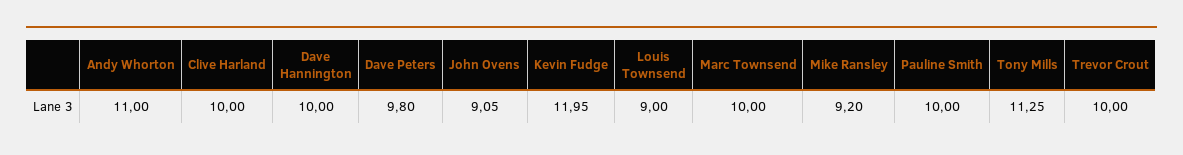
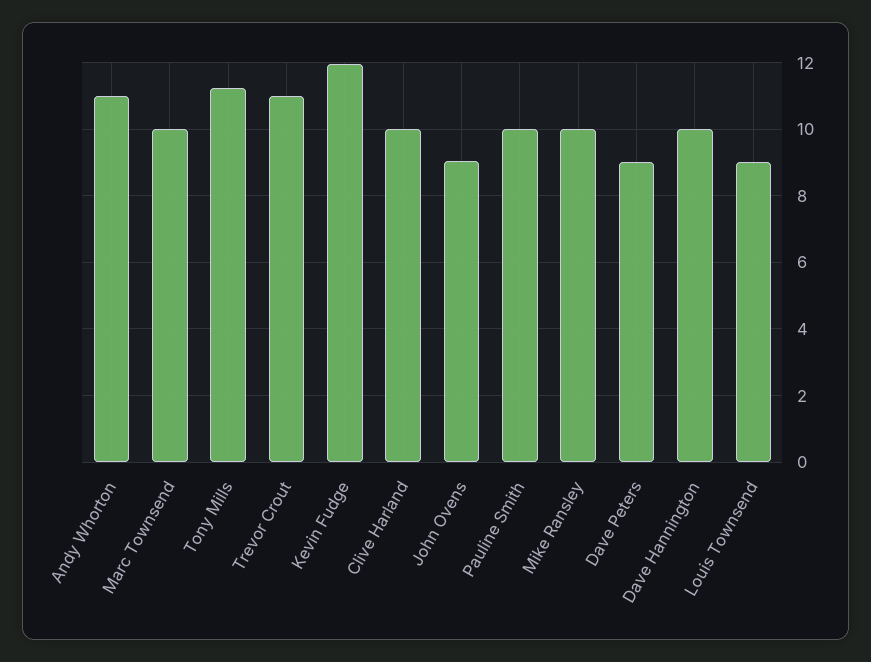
  {
    "Andy Whorton": 11,
    "Clive Harland": 10,
    "Dave Hannington": 10,
-   "Dave Peters": 9.8,
+   "Dave Peters": 9,
    "John Ovens": 9.05,
    "Kevin Fudge": 11.95,
    "Louis Townsend": 9,
    "Marc Townsend": 10,
-   "Mike Ransley": 9.2,
+   "Mike Ransley": 10,
    "Pauline Smith": 10,
    "Tony Mills": 11.25,
-   "Trevor Crout": 10
+   "Trevor Crout": 11
  }

